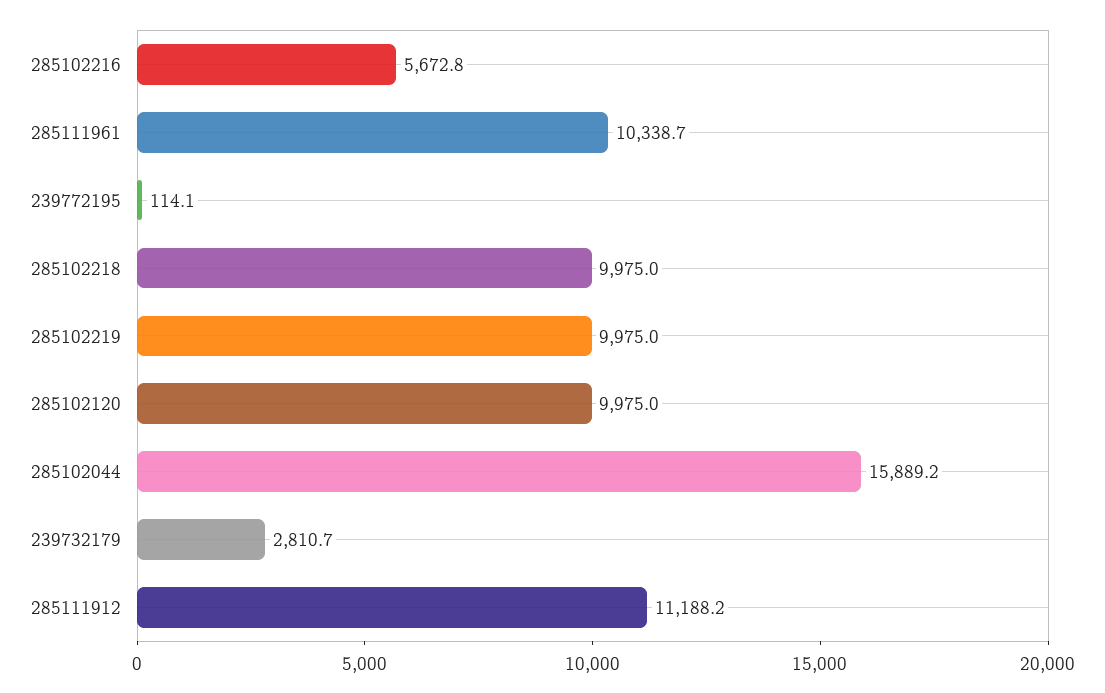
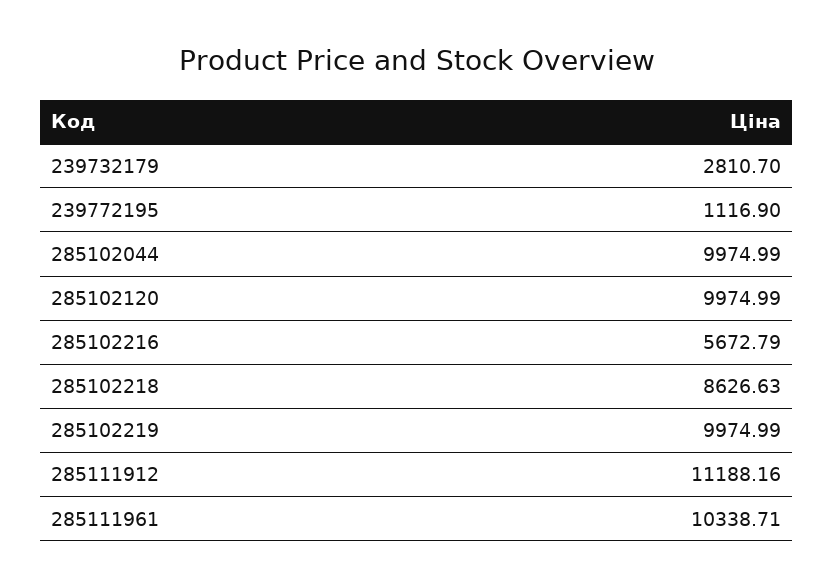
  {
    "285102216": 5672.79,
    "285111961": 10338.71,
-   "239772195": 114.1,
+   "239772195": 1116.9,
-   "285102218": 9975,
+   "285102218": 8626.63,
    "285102219": 9974.99,
    "285102120": 9974.99,
-   "285102044": 15889.2,
+   "285102044": 9974.99,
    "239732179": 2810.7,
    "285111912": 11188.16
  }

